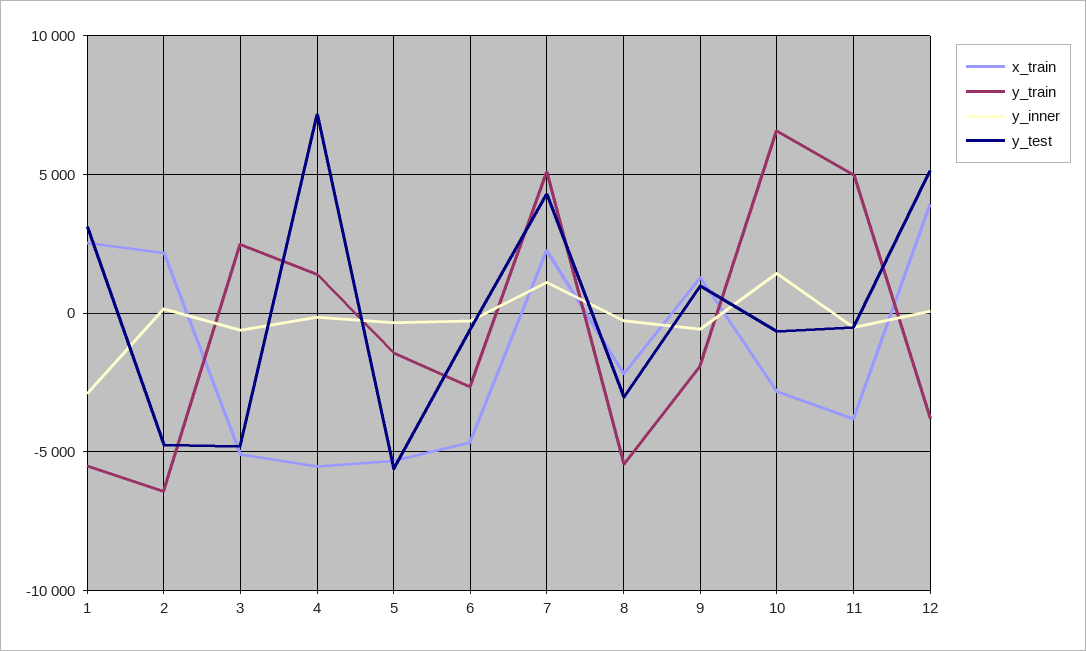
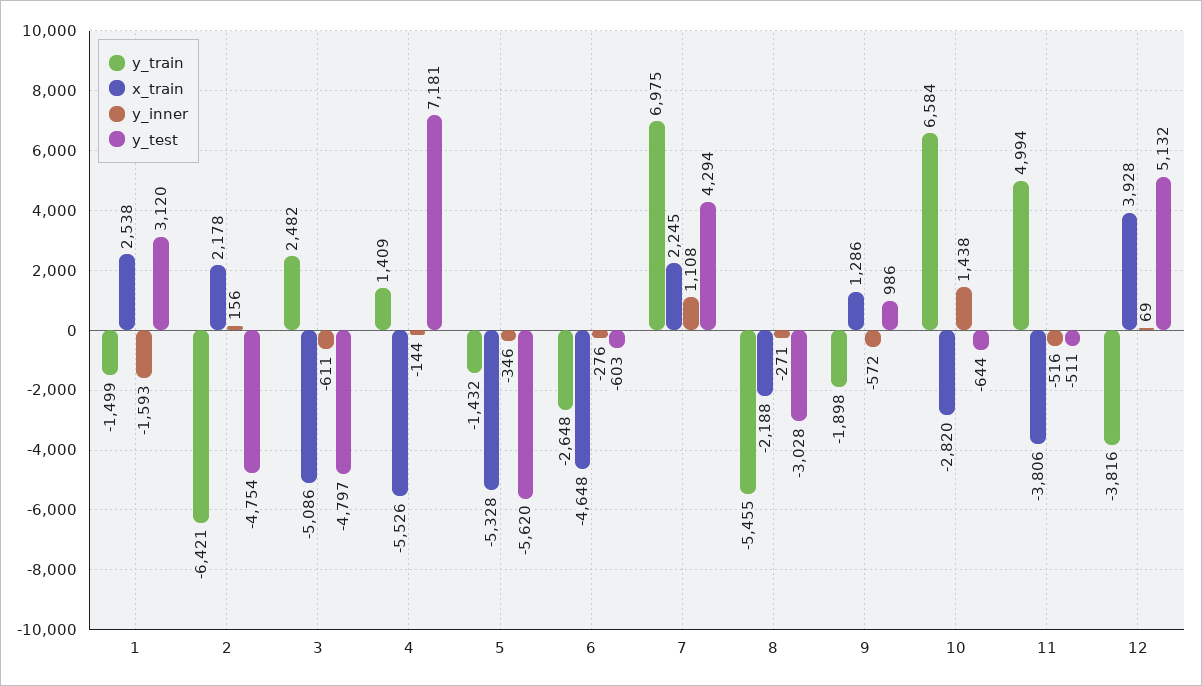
  {
    "x_train": {
      "1": 2538,
      "2": 2178,
      "3": -5086,
      "4": -5526,
      "5": -5328,
      "6": -4648,
      "7": 2245,
      "8": -2188,
      "9": 1286,
      "10": -2820,
      "11": -3806,
      "12": 3928
    },
    "y_train": {
-     "1": -5500,
+     "1": -1499,
      "2": -6421,
      "3": 2482,
      "4": 1409,
      "5": -1432,
      "6": -2648,
-     "7": 5000,
+     "7": 6975,
      "8": -5455,
      "9": -1898,
      "10": 6584,
      "11": 4994,
      "12": -3816
    },
    "y_inner": {
-     "1": -3000,
+     "1": -1593,
      "2": 156,
      "3": -611,
      "4": -144,
      "5": -346,
      "6": -276,
      "7": 1108,
      "8": -271,
      "9": -572,
      "10": 1438,
      "11": -516,
      "12": 69
    },
    "y_test": {
      "1": 3120,
      "2": -4754,
      "3": -4797,
      "4": 7181,
      "5": -5620,
      "6": -603,
      "7": 4294,
      "8": -3028,
      "9": 986,
      "10": -644,
      "11": -511,
      "12": 5132
    }
  }

